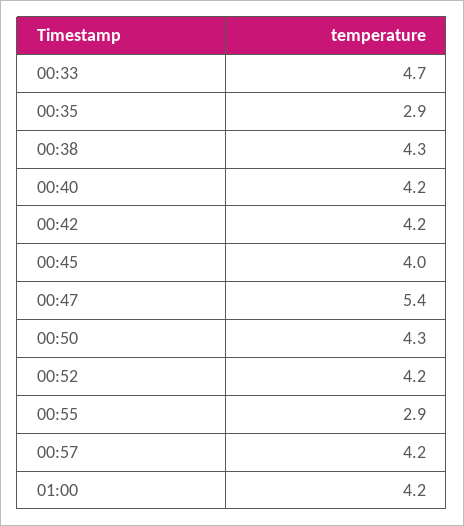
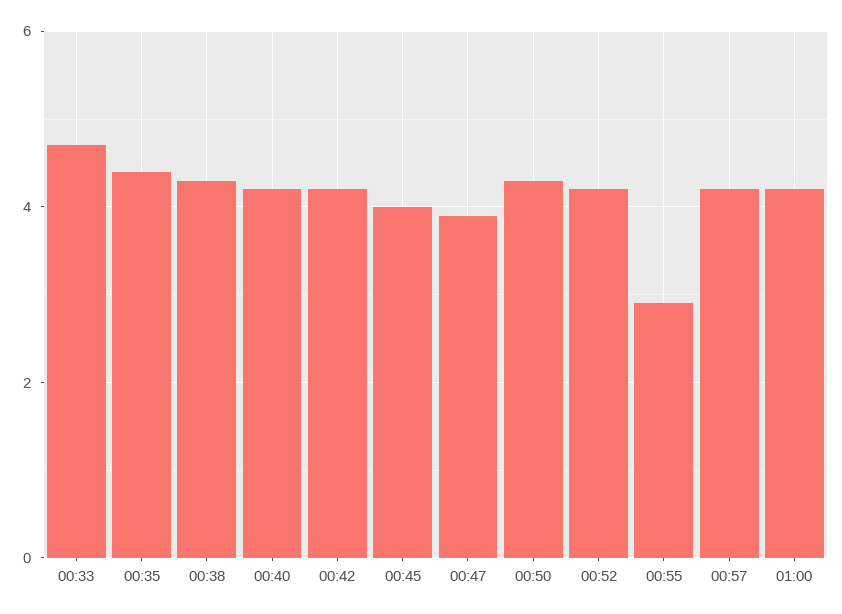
  {
    "00:33": 4.7,
-   "00:35": 2.9,
+   "00:35": 4.5,
    "00:38": 4.3,
    "00:40": 4.2,
    "00:42": 4.2,
    "00:45": 4,
-   "00:47": 5.4,
+   "00:47": 4,
    "00:50": 4.3,
    "00:52": 4.2,
    "00:55": 2.9,
    "00:57": 4.2,
    "01:00": 4.2
  }

